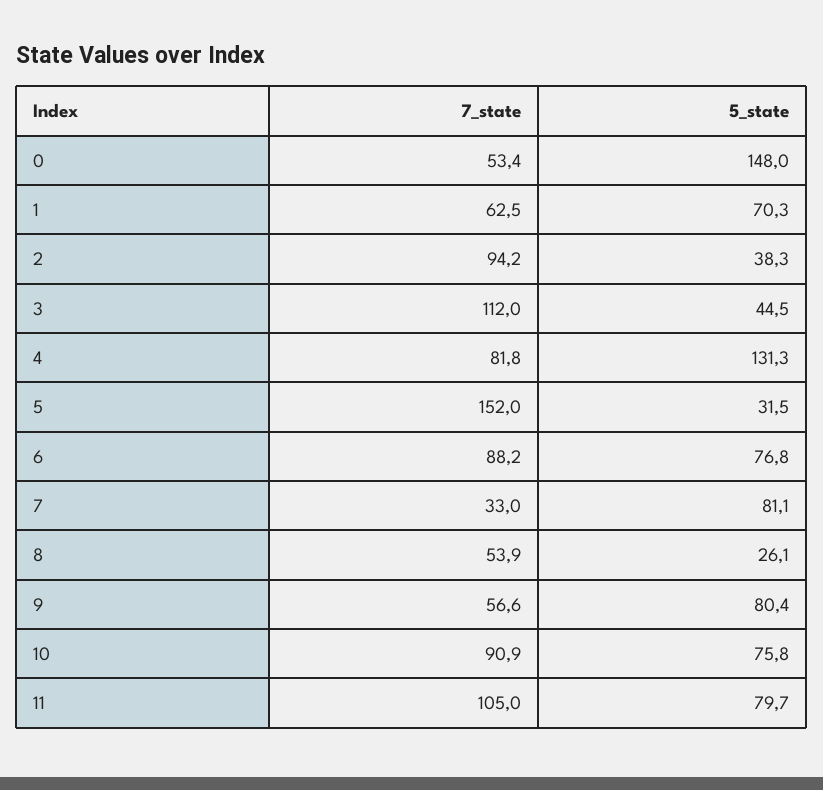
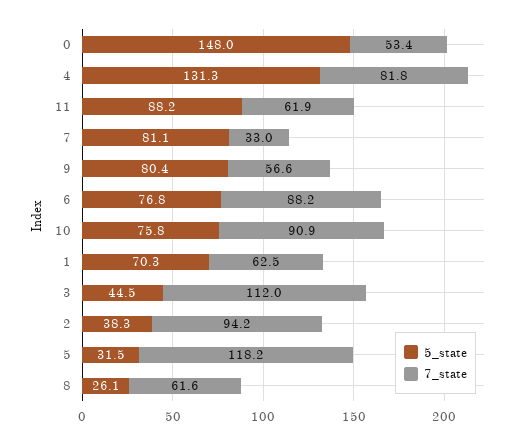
  {
    "7_state": {
      "0": 53.4,
      "1": 62.5,
      "2": 94.2,
      "3": 112,
      "4": 81.8,
-     "5": 152,
+     "5": 118.2,
      "6": 88.2,
      "7": 33,
-     "8": 53.9,
+     "8": 61.6,
      "9": 56.6,
      "10": 90.9,
-     "11": 105
+     "11": 61.9
    },
    "5_state": {
      "0": 148,
      "1": 70.3,
      "2": 38.3,
      "3": 44.5,
      "4": 131.3,
      "5": 31.5,
      "6": 76.8,
      "7": 81.1,
      "8": 26.1,
      "9": 80.4,
      "10": 75.8,
-     "11": 79.7
+     "11": 88.2
    }
  }

